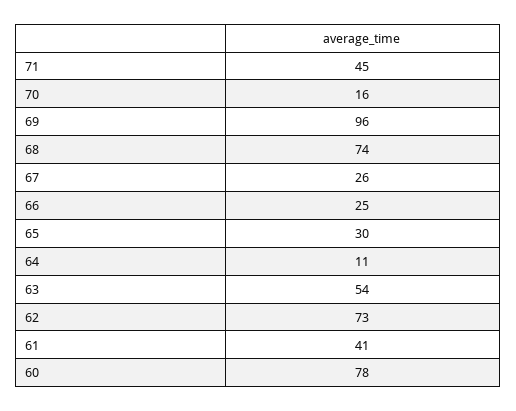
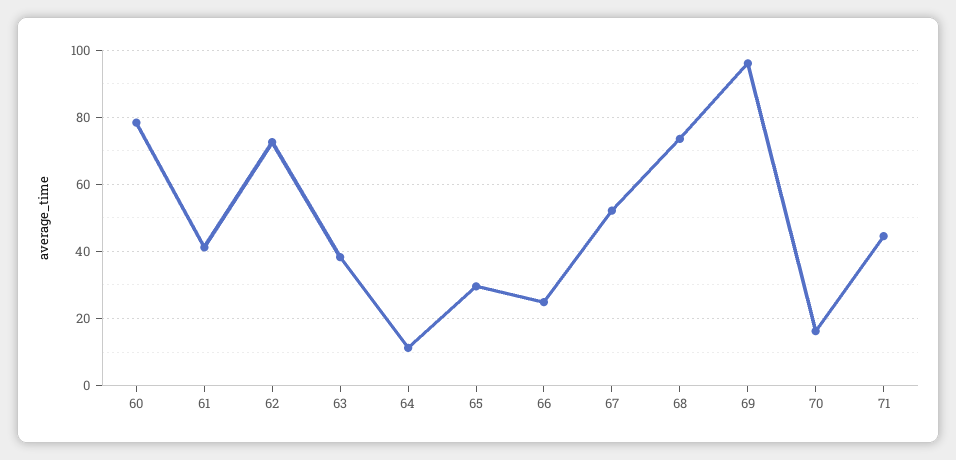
  {
    "71": 45,
    "70": 16,
    "69": 96,
    "68": 74,
-   "67": 26,
+   "67": 52,
    "66": 25,
    "65": 30,
    "64": 11,
-   "63": 54,
+   "63": 38,
    "62": 73,
    "61": 41,
    "60": 78
  }

